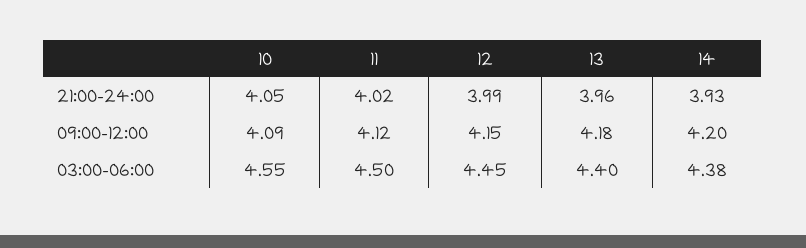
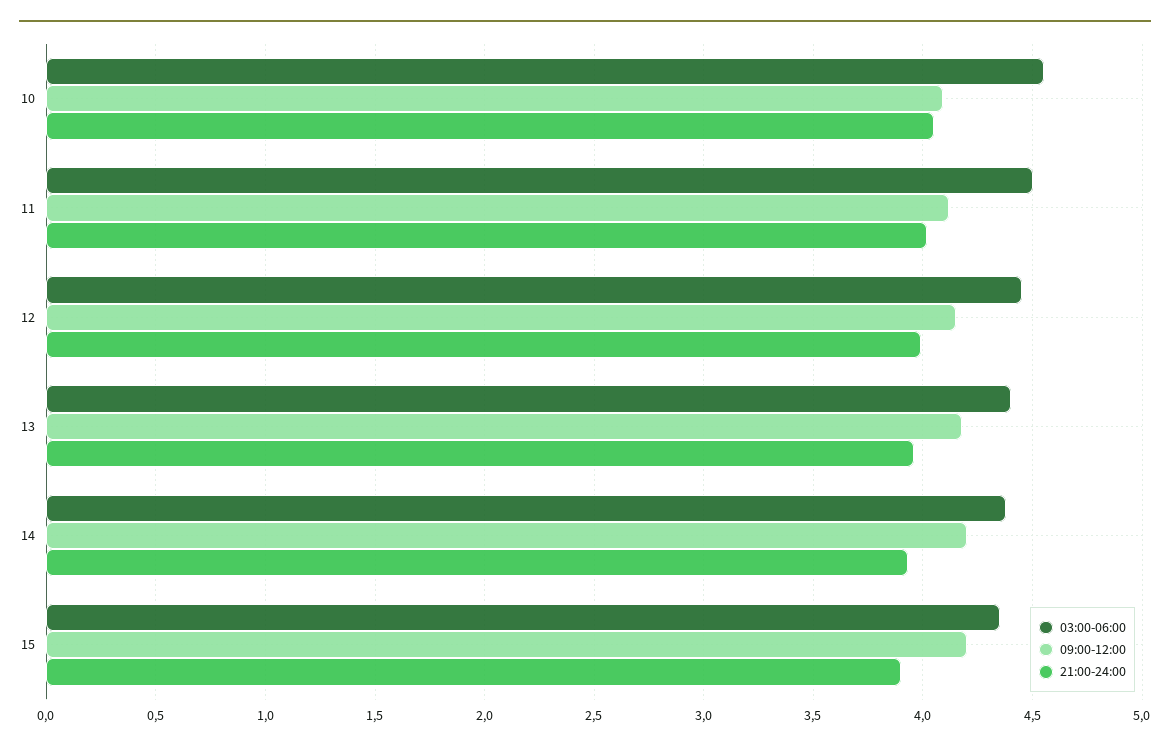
  {
    "21:00-24:00": {
      "10": 4.05,
      "11": 4.02,
      "12": 3.99,
      "13": 3.96,
-     "14": 3.93
+     "14": 3.93,
+     "15": 3.9
    },
    "09:00-12:00": {
      "10": 4.09,
      "11": 4.12,
      "12": 4.15,
      "13": 4.18,
-     "14": 4.2
+     "14": 4.2,
+     "15": 4.2
    },
    "03:00-06:00": {
      "10": 4.55,
      "11": 4.5,
      "12": 4.45,
      "13": 4.4,
-     "14": 4.38
+     "14": 4.38,
+     "15": 4.35
    }
  }

